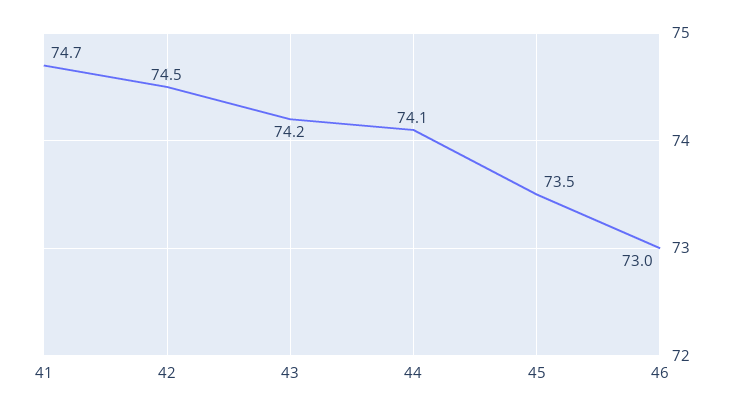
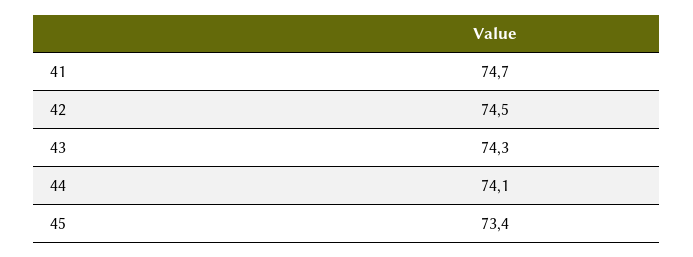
  {
    "41": 74.7,
    "42": 74.5,
-   "43": 74.2,
+   "43": 74.3,
    "44": 74.1,
-   "45": 73.5,
+   "45": 73.4
-   "46": 73
  }

